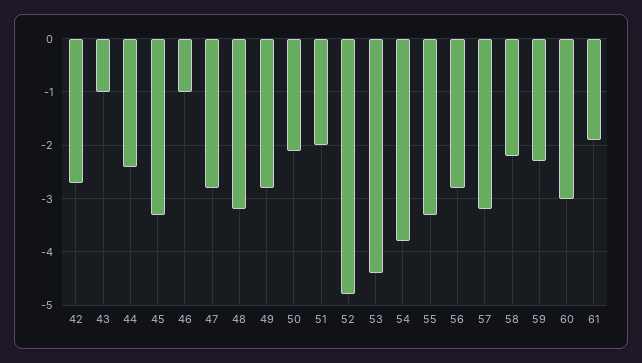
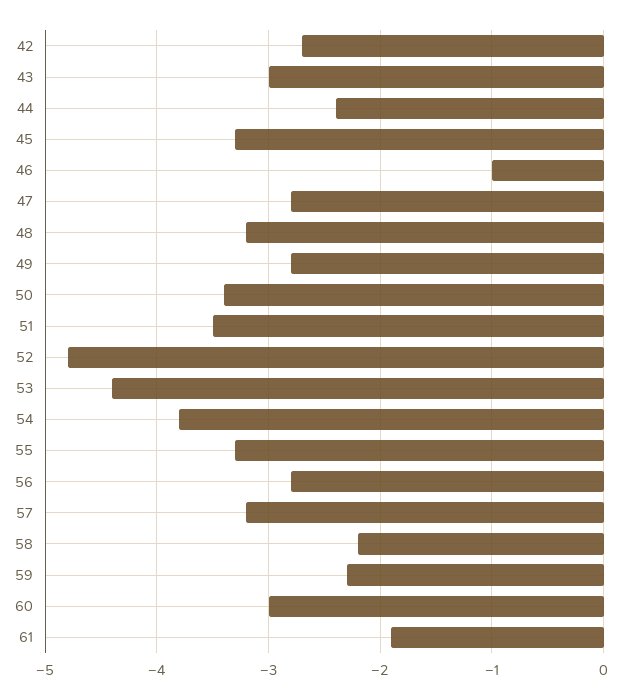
  {
    "42": -2.7,
-   "43": -1,
+   "43": -3,
    "44": -2.4,
    "45": -3.3,
    "46": -1,
    "47": -2.8,
    "48": -3.2,
    "49": -2.8,
-   "50": -2,
+   "50": -3.4,
-   "51": -2,
+   "51": -3.5,
    "52": -4.8,
    "53": -4.4,
    "54": -3.8,
    "55": -3.3,
    "56": -2.8,
    "57": -3.2,
    "58": -2.2,
    "59": -2.3,
    "60": -3,
    "61": -1.9
  }

